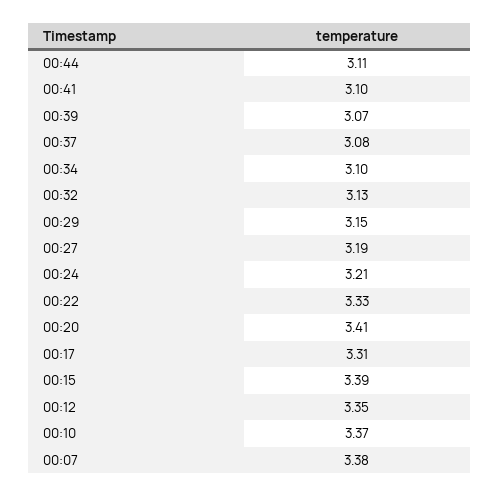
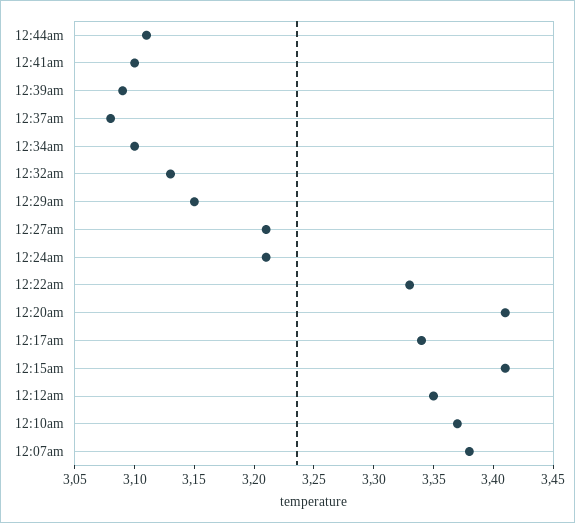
  {
    "00:44": 3.11,
    "00:41": 3.1,
-   "00:39": 3.07,
+   "00:39": 3.09,
    "00:37": 3.08,
    "00:34": 3.1,
    "00:32": 3.13,
    "00:29": 3.15,
-   "00:27": 3.19,
+   "00:27": 3.21,
    "00:24": 3.21,
    "00:22": 3.33,
    "00:20": 3.41,
-   "00:17": 3.31,
+   "00:17": 3.34,
-   "00:15": 3.39,
+   "00:15": 3.41,
    "00:12": 3.35,
    "00:10": 3.37,
    "00:07": 3.38
  }

